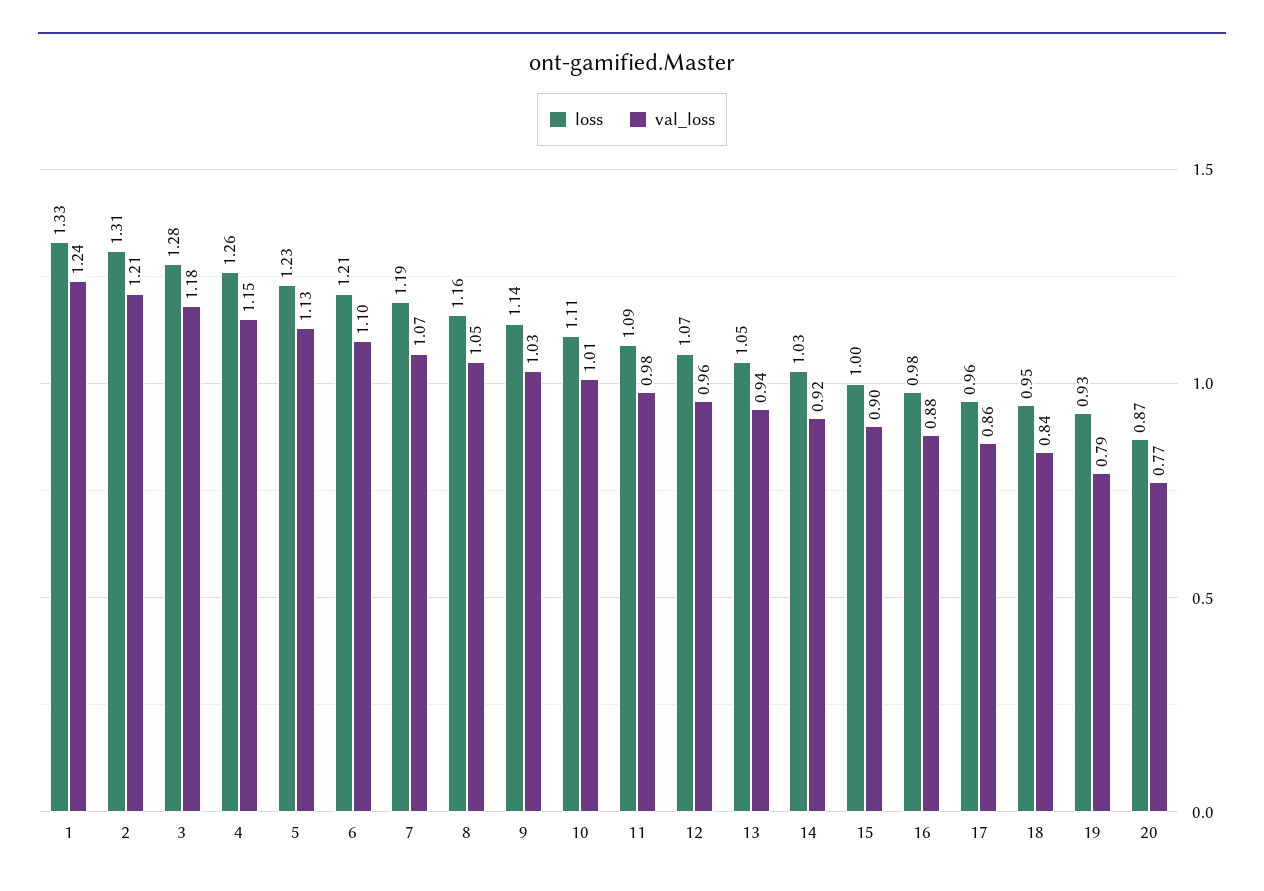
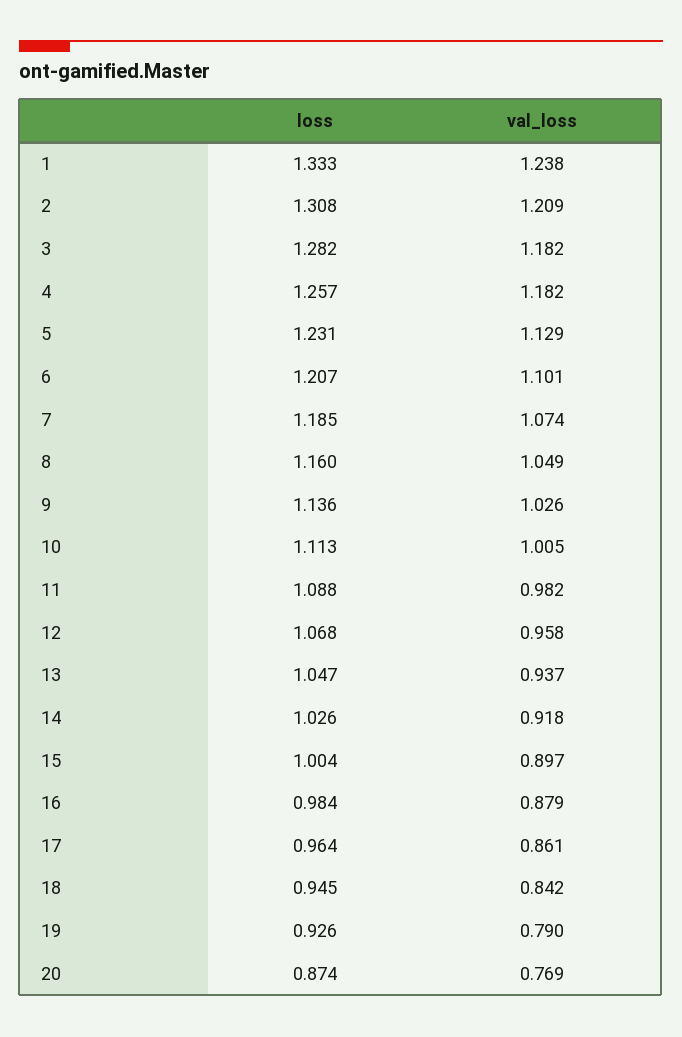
  {
    "loss": {
      "1": 1.333,
      "2": 1.308,
      "3": 1.282,
      "4": 1.257,
      "5": 1.231,
      "6": 1.207,
      "7": 1.185,
      "8": 1.16,
      "9": 1.136,
      "10": 1.113,
      "11": 1.088,
      "12": 1.068,
      "13": 1.047,
      "14": 1.026,
      "15": 1.004,
      "16": 0.984,
      "17": 0.964,
      "18": 0.945,
      "19": 0.926,
      "20": 0.874
    },
    "val_loss": {
      "1": 1.238,
      "2": 1.209,
      "3": 1.182,
-     "4": 1.15,
+     "4": 1.182,
      "5": 1.129,
      "6": 1.101,
      "7": 1.074,
      "8": 1.049,
      "9": 1.026,
      "10": 1.005,
      "11": 0.982,
      "12": 0.958,
      "13": 0.937,
      "14": 0.918,
      "15": 0.897,
      "16": 0.879,
      "17": 0.861,
      "18": 0.842,
      "19": 0.79,
      "20": 0.769
    }
  }

